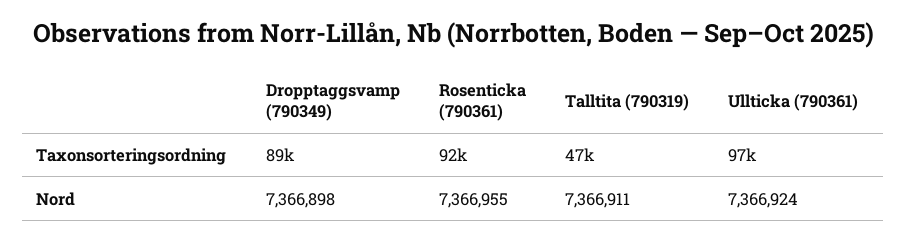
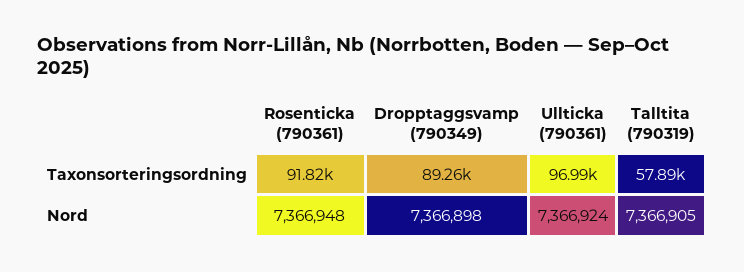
  {
    "Dropptaggsvamp (790349)": {
      "Taxonsorteringsordning": 89260,
      "Nord": 7366898
    },
    "Rosenticka (790361)": {
      "Taxonsorteringsordning": 91820,
-     "Nord": 7366955
+     "Nord": 7366948
    },
    "Talltita (790319)": {
-     "Taxonsorteringsordning": 47000,
+     "Taxonsorteringsordning": 57890,
-     "Nord": 7366911
+     "Nord": 7366905
    },
    "Ullticka (790361)": {
      "Taxonsorteringsordning": 96990,
      "Nord": 7366924
    }
  }

